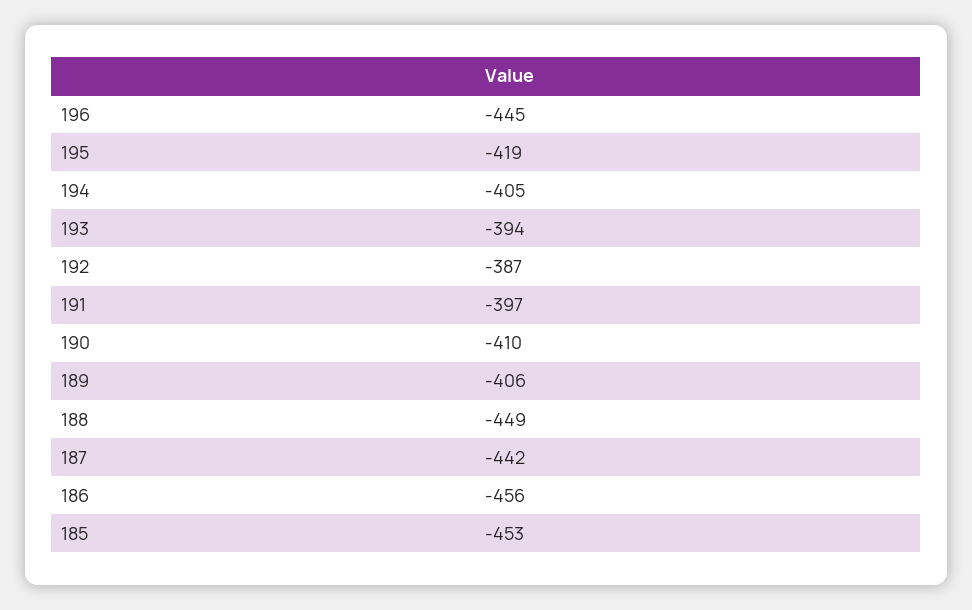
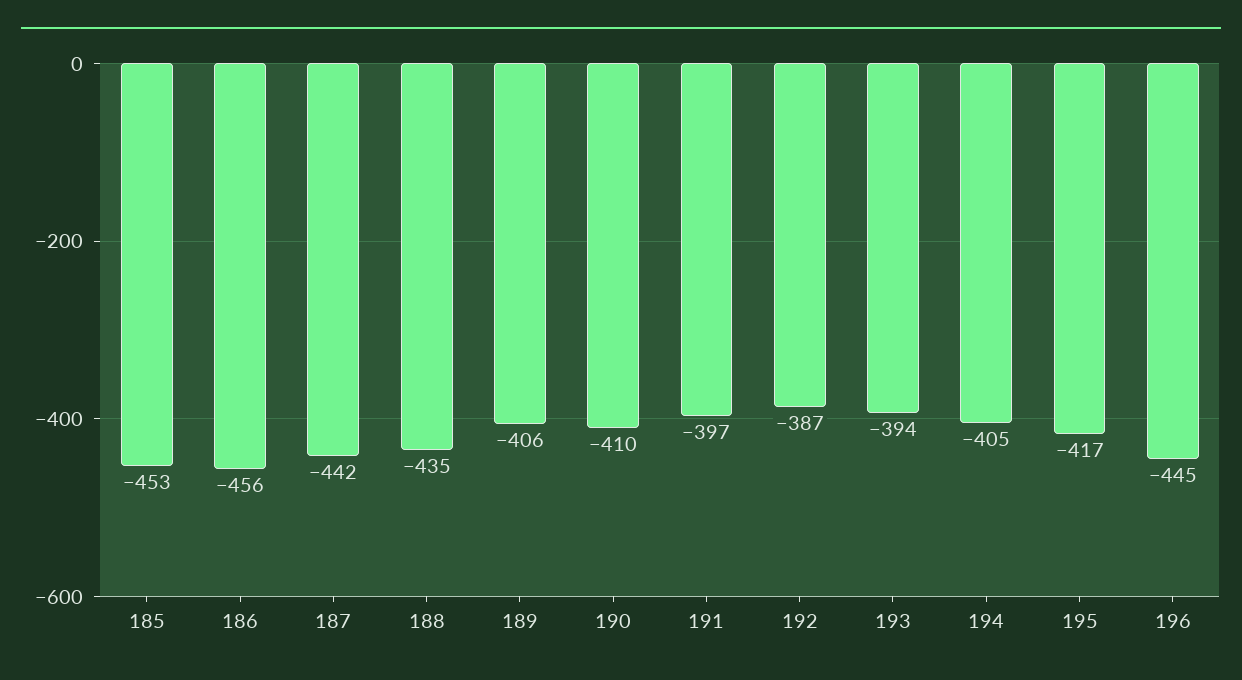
  {
    "196": -445,
-   "195": -419,
+   "195": -417,
    "194": -405,
    "193": -394,
    "192": -387,
    "191": -397,
    "190": -410,
    "189": -406,
-   "188": -449,
+   "188": -435,
    "187": -442,
    "186": -456,
    "185": -453
  }

